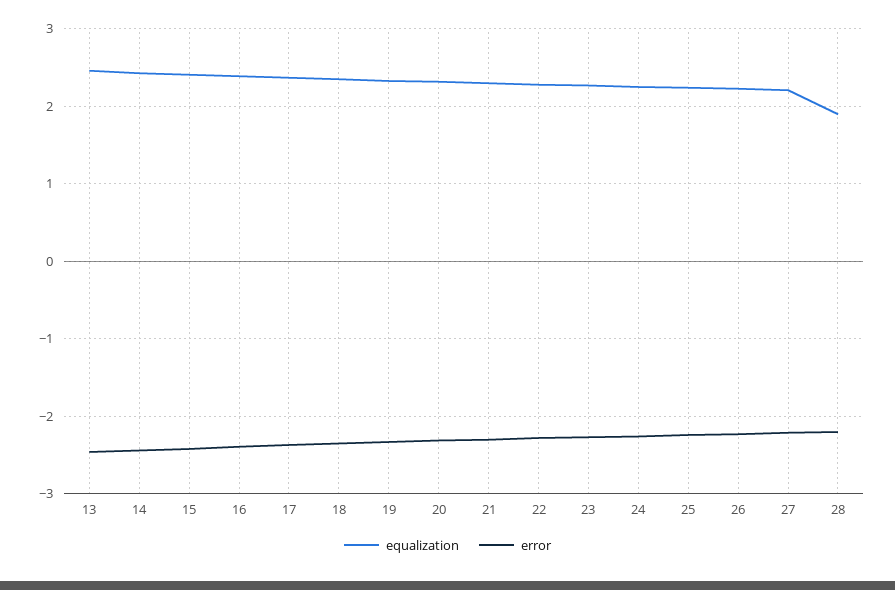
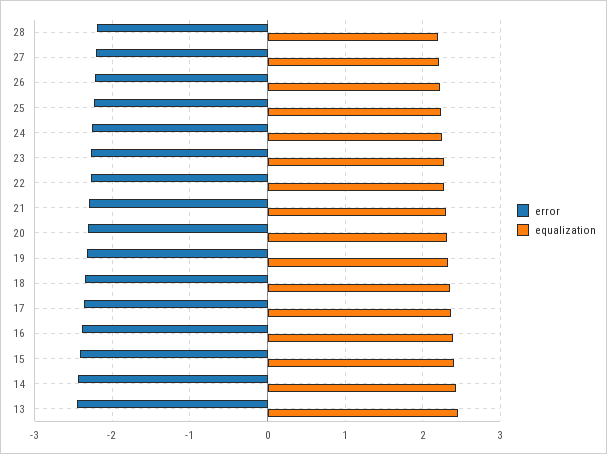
  {
    "equalization": {
      "13": 2.5,
      "14": 2.4,
      "15": 2.4,
      "16": 2.4,
      "17": 2.4,
      "18": 2.4,
      "19": 2.3,
      "20": 2.3,
      "21": 2.3,
      "22": 2.3,
      "23": 2.3,
      "24": 2.3,
      "25": 2.2,
      "26": 2.2,
      "27": 2.2,
-     "28": 1.9
+     "28": 2.2
    },
    "error": {
      "13": -2.5,
      "14": -2.4,
      "15": -2.4,
      "16": -2.4,
      "17": -2.4,
      "18": -2.4,
      "19": -2.3,
      "20": -2.3,
      "21": -2.3,
      "22": -2.3,
      "23": -2.3,
      "24": -2.3,
      "25": -2.2,
      "26": -2.2,
      "27": -2.2,
      "28": -2.2
    }
  }

